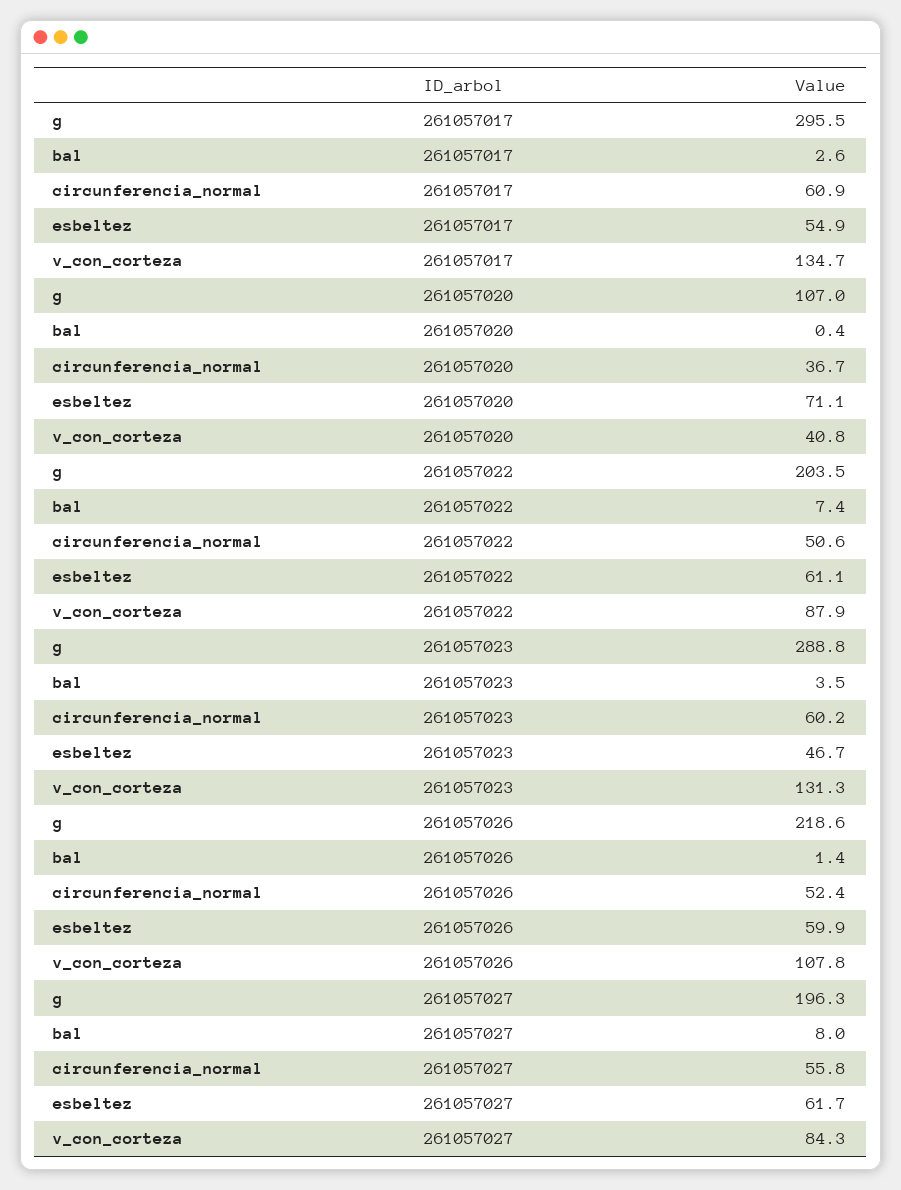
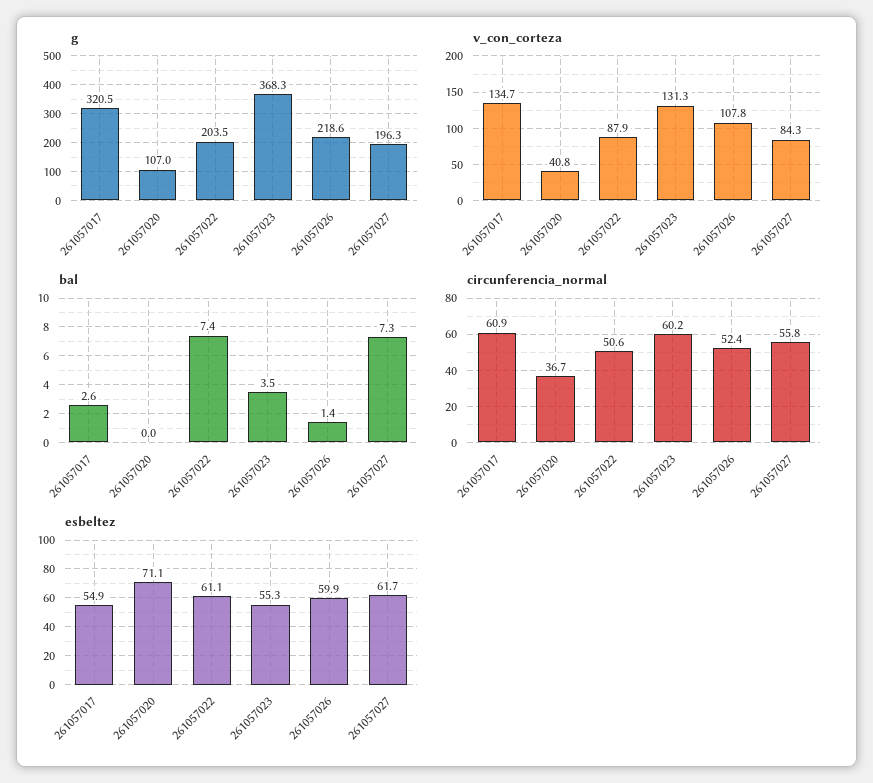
  {
    "g": {
-     "261057017": 295.5,
+     "261057017": 320.5,
      "261057020": 107,
      "261057022": 203.5,
-     "261057023": 288.8,
+     "261057023": 368.3,
      "261057026": 218.6,
      "261057027": 196.3
    },
    "bal": {
      "261057017": 2.6,
-     "261057020": 0.4,
+     "261057020": 0,
      "261057022": 7.4,
      "261057023": 3.5,
      "261057026": 1.4,
-     "261057027": 8
+     "261057027": 7.3
    },
    "circunferencia_normal": {
      "261057017": 60.9,
      "261057020": 36.7,
      "261057022": 50.6,
      "261057023": 60.2,
      "261057026": 52.4,
      "261057027": 55.8
    },
    "esbeltez": {
      "261057017": 54.9,
      "261057020": 71.1,
      "261057022": 61.1,
-     "261057023": 46.7,
+     "261057023": 55.3,
      "261057026": 59.9,
      "261057027": 61.7
    },
    "v_con_corteza": {
      "261057017": 134.7,
      "261057020": 40.8,
      "261057022": 87.9,
      "261057023": 131.3,
      "261057026": 107.8,
      "261057027": 84.3
    }
  }

